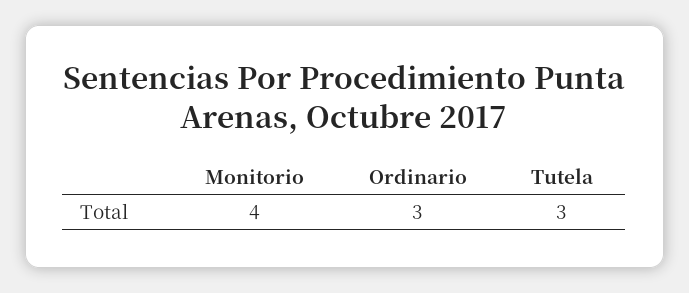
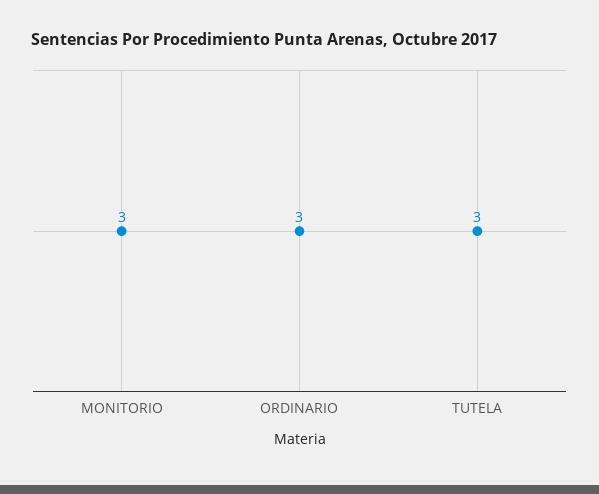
  {
-   "Monitorio": 4,
+   "Monitorio": 3,
    "Ordinario": 3,
    "Tutela": 3
  }

